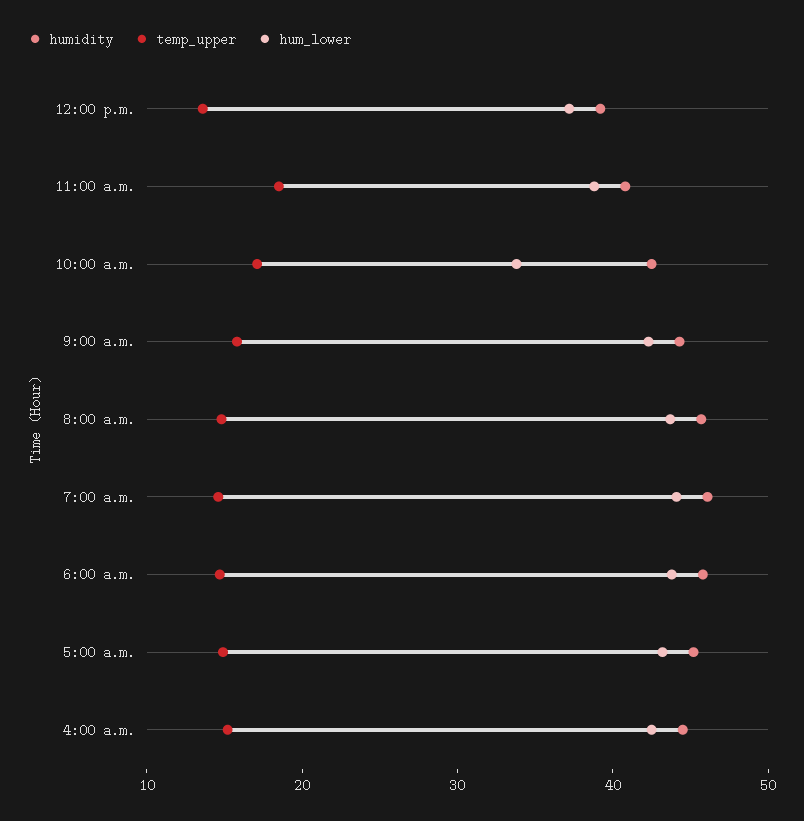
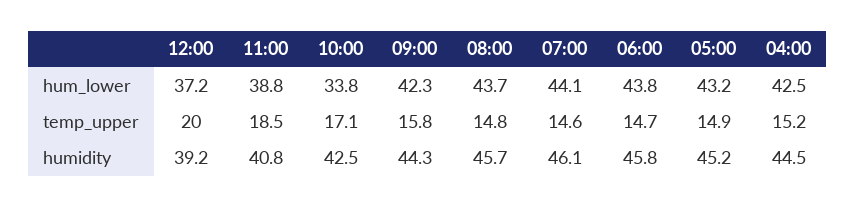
  {
    "humidity": {
      "12:00 p.m.": 39.2,
      "11:00 a.m.": 40.8,
      "10:00 a.m.": 42.5,
      "9:00 a.m.": 44.3,
      "8:00 a.m.": 45.7,
      "7:00 a.m.": 46.1,
      "6:00 a.m.": 45.8,
      "5:00 a.m.": 45.2,
      "4:00 a.m.": 44.5
    },
    "temp_upper": {
-     "12:00 p.m.": 14,
+     "12:00 p.m.": 20,
      "11:00 a.m.": 18.5,
      "10:00 a.m.": 17.1,
      "9:00 a.m.": 15.8,
      "8:00 a.m.": 14.8,
      "7:00 a.m.": 14.6,
      "6:00 a.m.": 14.7,
      "5:00 a.m.": 14.9,
      "4:00 a.m.": 15.2
    },
    "hum_lower": {
      "12:00 p.m.": 37.2,
      "11:00 a.m.": 38.8,
      "10:00 a.m.": 33.8,
      "9:00 a.m.": 42.3,
      "8:00 a.m.": 43.7,
      "7:00 a.m.": 44.1,
      "6:00 a.m.": 43.8,
      "5:00 a.m.": 43.2,
      "4:00 a.m.": 42.5
    }
  }

